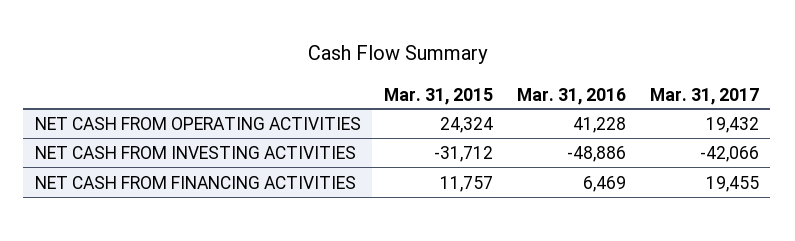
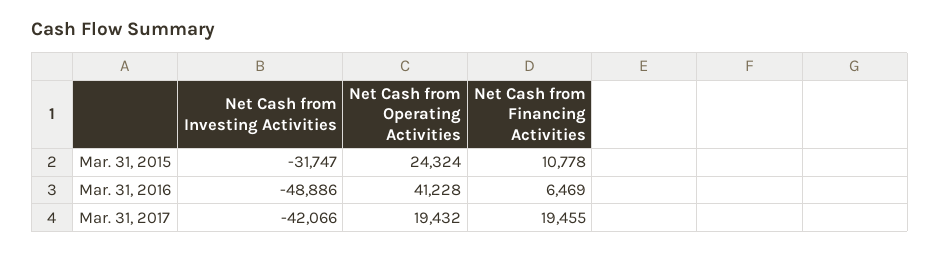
  {
    "Mar. 31, 2015": {
      "NET CASH FROM OPERATING ACTIVITIES": 24324,
-     "NET CASH FROM INVESTING ACTIVITIES": -31712,
+     "NET CASH FROM INVESTING ACTIVITIES": -31747,
-     "NET CASH FROM FINANCING ACTIVITIES": 11757
+     "NET CASH FROM FINANCING ACTIVITIES": 10778
    },
    "Mar. 31, 2016": {
      "NET CASH FROM OPERATING ACTIVITIES": 41228,
      "NET CASH FROM INVESTING ACTIVITIES": -48886,
      "NET CASH FROM FINANCING ACTIVITIES": 6469
    },
    "Mar. 31, 2017": {
      "NET CASH FROM OPERATING ACTIVITIES": 19432,
      "NET CASH FROM INVESTING ACTIVITIES": -42066,
      "NET CASH FROM FINANCING ACTIVITIES": 19455
    }
  }

